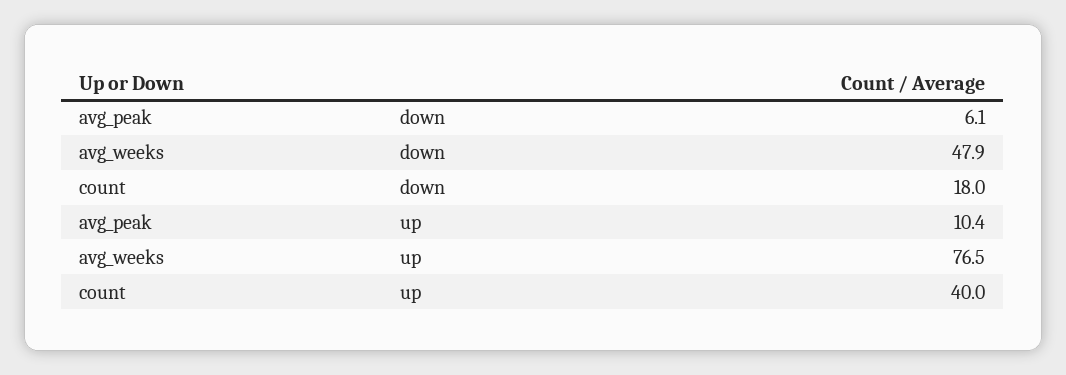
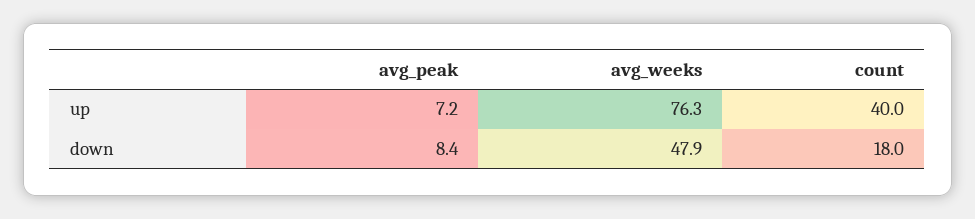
  {
    "avg_peak": {
-     "down": 6.1,
+     "down": 8.4,
-     "up": 10.4
+     "up": 7.2
    },
    "avg_weeks": {
      "down": 47.9,
-     "up": 76.5
+     "up": 76.3
    },
    "count": {
      "down": 18,
      "up": 40
    }
  }

